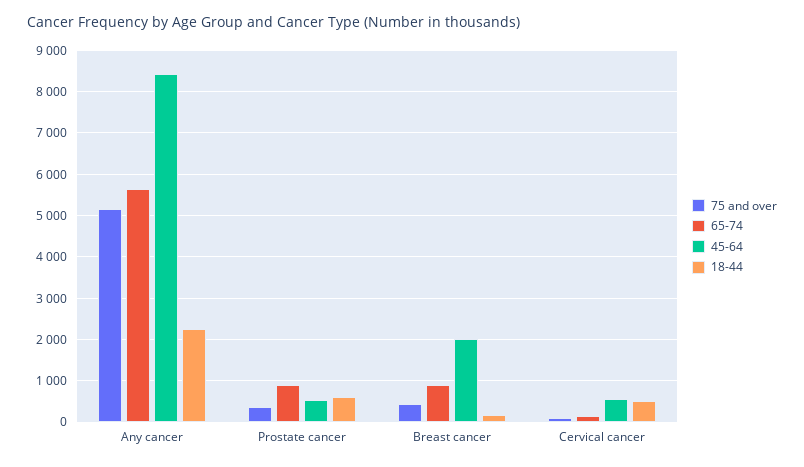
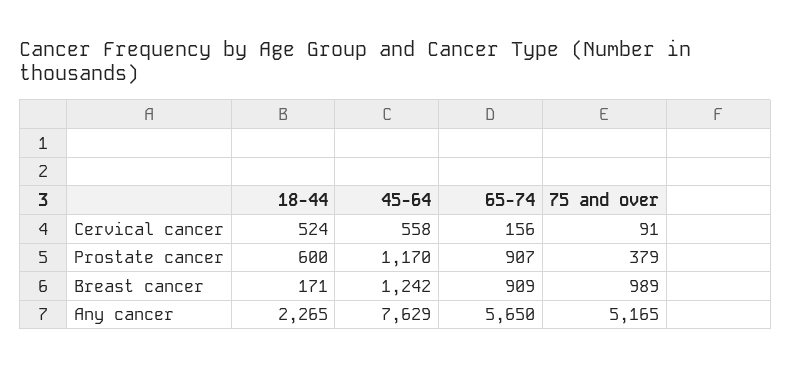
  {
    "75 and over": {
      "Any cancer": 5165,
      "Prostate cancer": 379,
-     "Breast cancer": 400,
+     "Breast cancer": 989,
      "Cervical cancer": 91
    },
    "65-74": {
      "Any cancer": 5650,
      "Prostate cancer": 907,
      "Breast cancer": 909,
      "Cervical cancer": 156
    },
    "45-64": {
-     "Any cancer": 8400,
+     "Any cancer": 7629,
-     "Prostate cancer": 600,
+     "Prostate cancer": 1170,
-     "Breast cancer": 2000,
+     "Breast cancer": 1242,
      "Cervical cancer": 558
    },
    "18-44": {
      "Any cancer": 2265,
      "Prostate cancer": 600,
      "Breast cancer": 171,
      "Cervical cancer": 524
    }
  }

